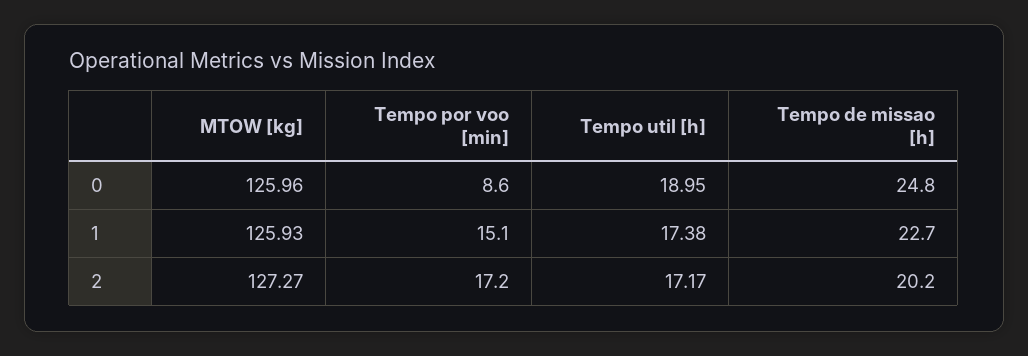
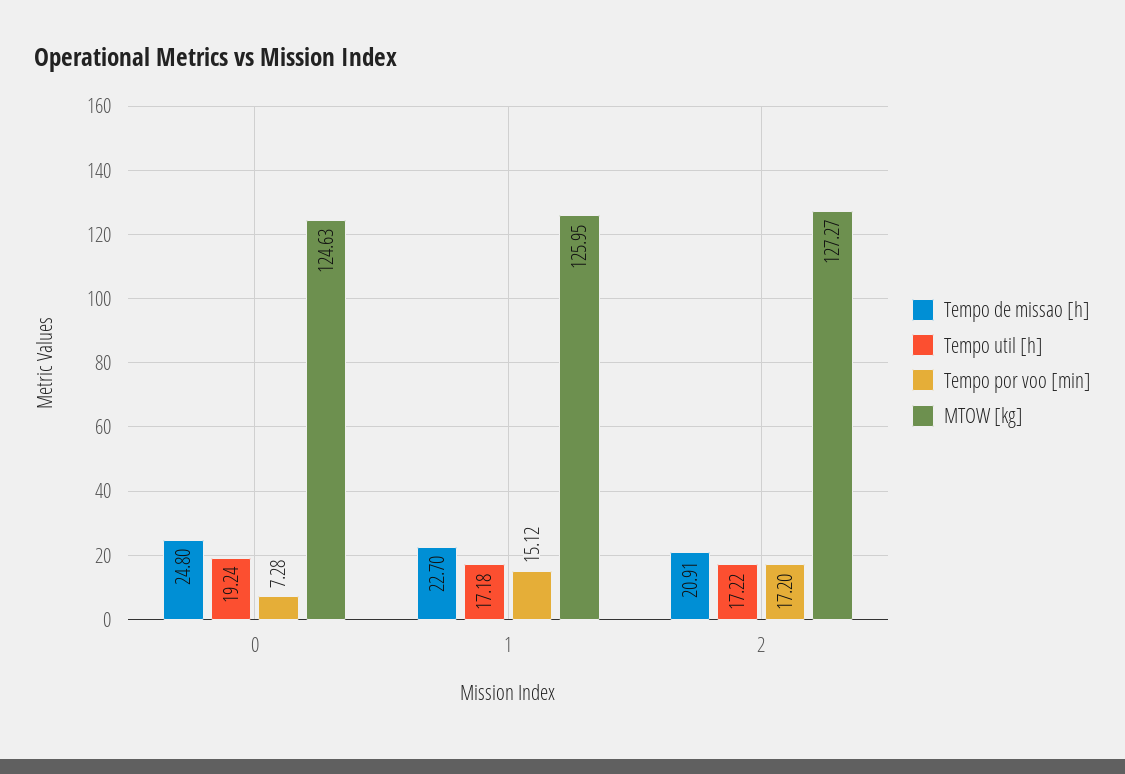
  {
    "MTOW [kg]": {
-     "0": 125.96,
+     "0": 124.63,
-     "1": 125.93,
+     "1": 125.95,
      "2": 127.27
    },
    "Tempo por voo [min]": {
-     "0": 8.6,
+     "0": 7.28,
      "1": 15.12,
      "2": 17.2
    },
    "Tempo util [h]": {
-     "0": 18.95,
+     "0": 19.24,
-     "1": 17.38,
+     "1": 17.18,
-     "2": 17.17
+     "2": 17.22
    },
    "Tempo de missao [h]": {
      "0": 24.8,
      "1": 22.7,
-     "2": 20.2
+     "2": 20.91
    }
  }

